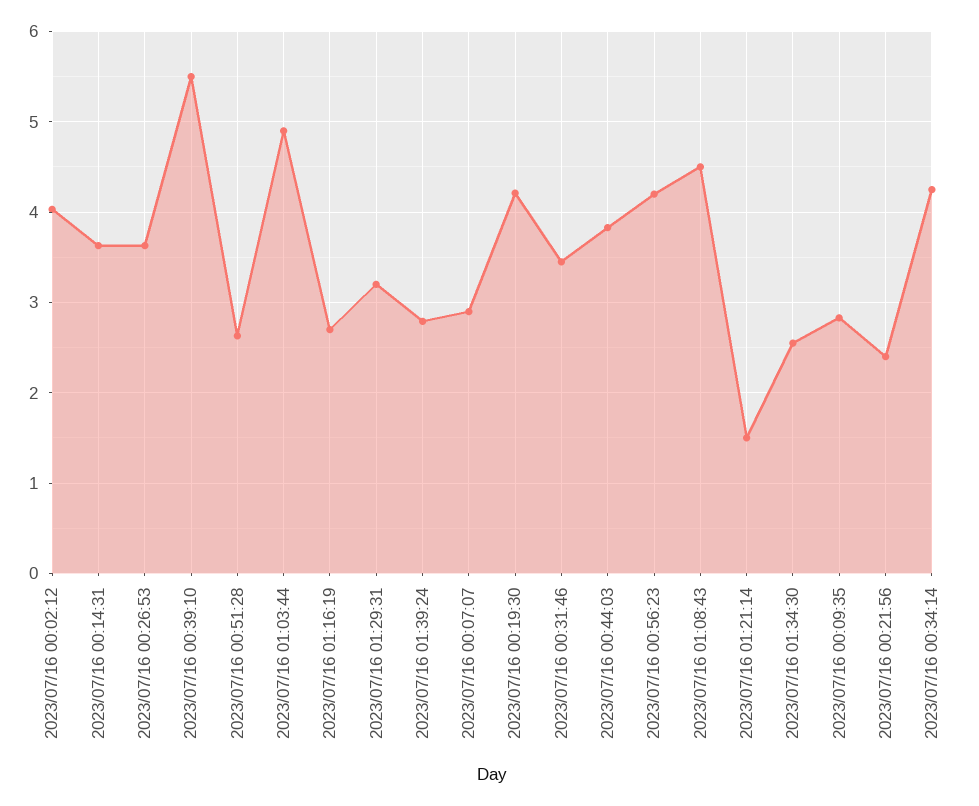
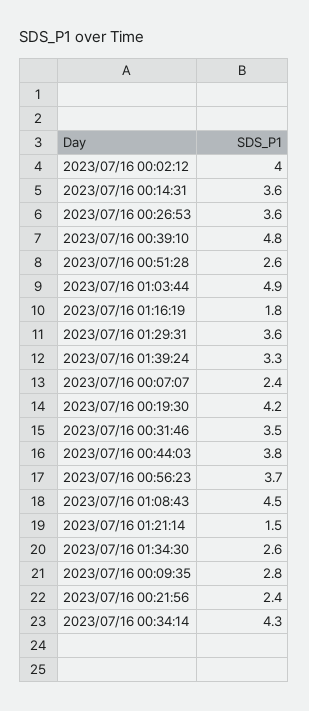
  {
    "2023/07/16 00:02:12": 4,
    "2023/07/16 00:14:31": 3.6,
    "2023/07/16 00:26:53": 3.6,
-   "2023/07/16 00:39:10": 5.5,
+   "2023/07/16 00:39:10": 4.8,
    "2023/07/16 00:51:28": 2.6,
    "2023/07/16 01:03:44": 4.9,
-   "2023/07/16 01:16:19": 2.7,
+   "2023/07/16 01:16:19": 1.8,
-   "2023/07/16 01:29:31": 3.2,
+   "2023/07/16 01:29:31": 3.6,
-   "2023/07/16 01:39:24": 2.8,
+   "2023/07/16 01:39:24": 3.3,
-   "2023/07/16 00:07:07": 2.9,
+   "2023/07/16 00:07:07": 2.4,
    "2023/07/16 00:19:30": 4.2,
    "2023/07/16 00:31:46": 3.5,
    "2023/07/16 00:44:03": 3.8,
-   "2023/07/16 00:56:23": 4.2,
+   "2023/07/16 00:56:23": 3.7,
    "2023/07/16 01:08:43": 4.5,
    "2023/07/16 01:21:14": 1.5,
    "2023/07/16 01:34:30": 2.6,
    "2023/07/16 00:09:35": 2.8,
    "2023/07/16 00:21:56": 2.4,
    "2023/07/16 00:34:14": 4.3
  }

